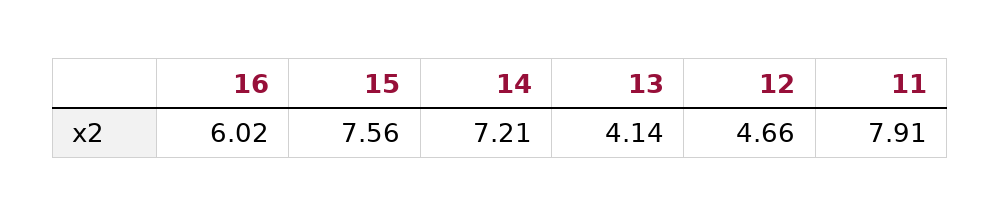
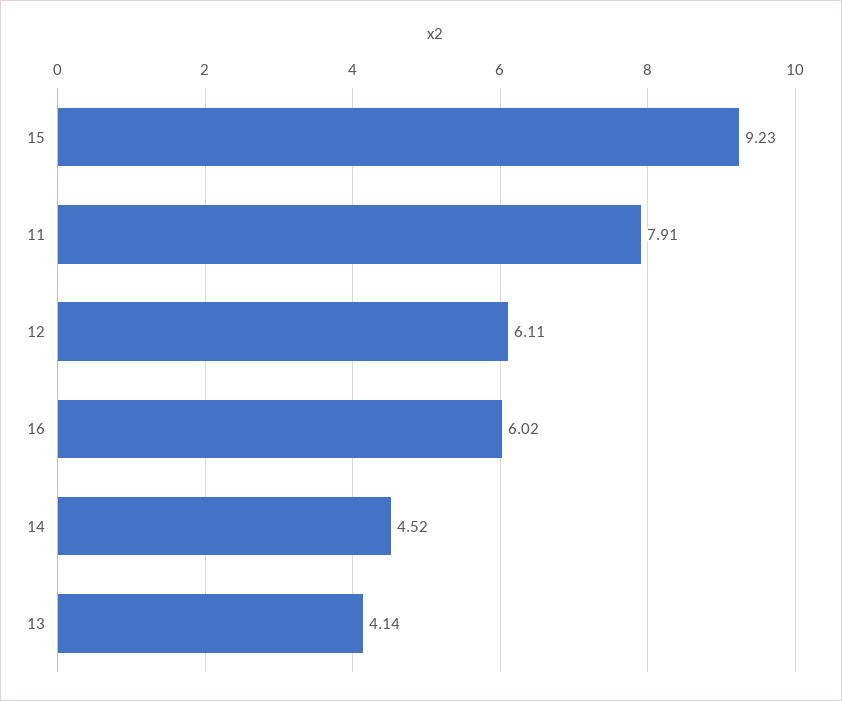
  {
    "16": 6.02,
-   "15": 7.56,
+   "15": 9.23,
-   "14": 7.21,
+   "14": 4.52,
    "13": 4.14,
-   "12": 4.66,
+   "12": 6.11,
    "11": 7.91
  }

